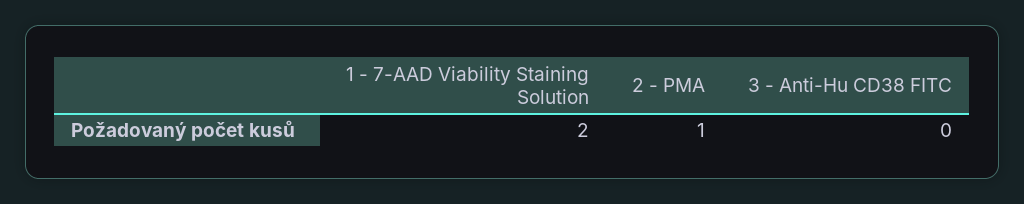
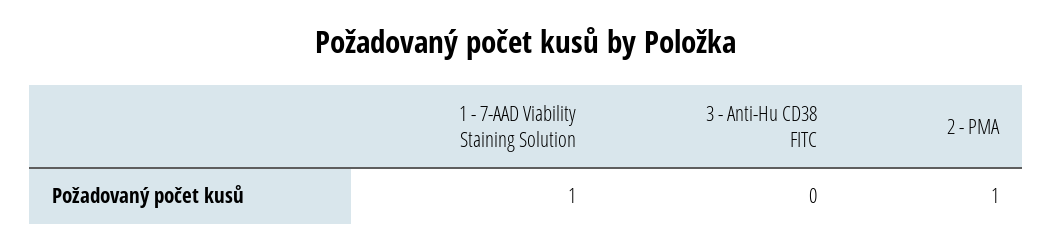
  {
-   "1 - 7-AAD Viability Staining Solution": 2,
+   "1 - 7-AAD Viability Staining Solution": 1,
    "2 - PMA": 1,
    "3 - Anti-Hu CD38 FITC": 0
  }

